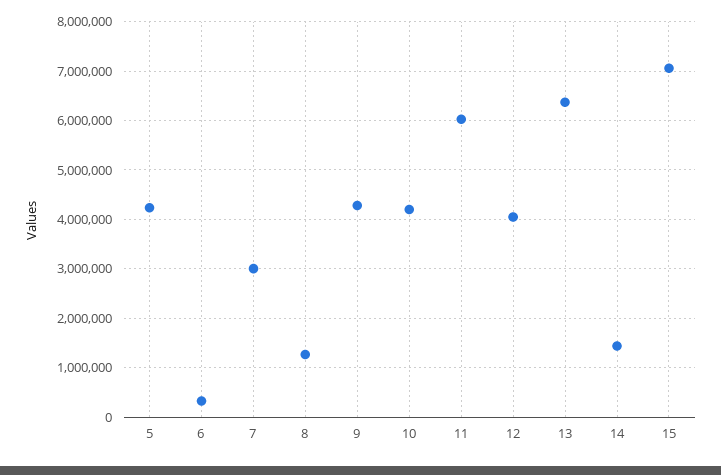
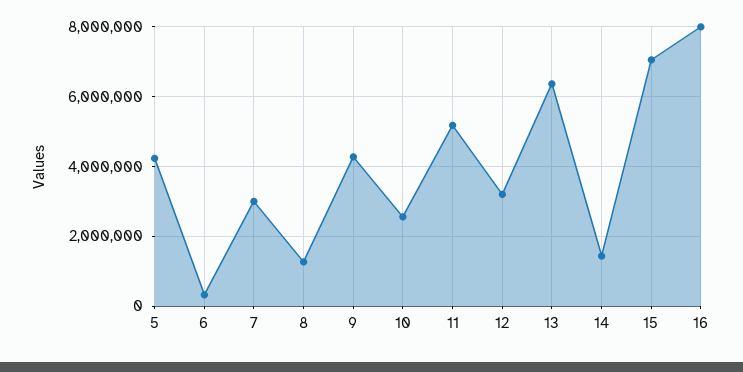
  {
    "5": 4200000,
    "6": 400000,
    "7": 3000000,
    "8": 1200000,
    "9": 4200000,
-   "10": 4200000,
+   "10": 2600000,
-   "11": 6000000,
+   "11": 5200000,
-   "12": 4000000,
+   "12": 3200000,
    "13": 6400000,
    "14": 1400000,
-   "15": 7000000
+   "15": 7000000,
+   "16": 8000000
  }

